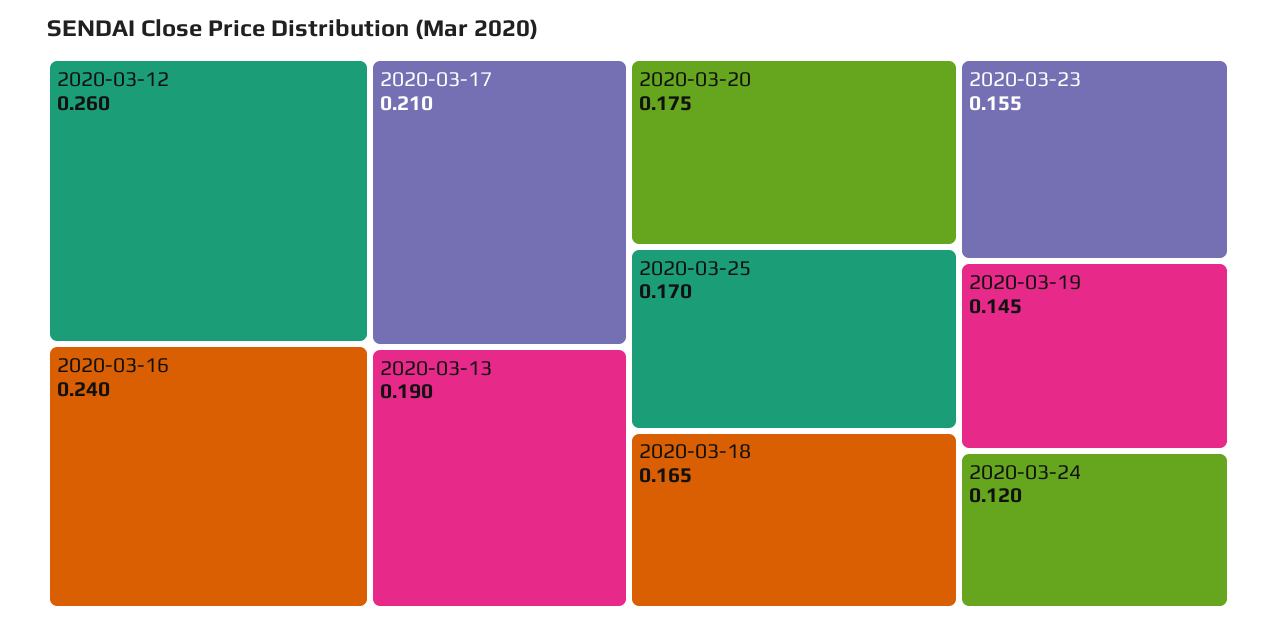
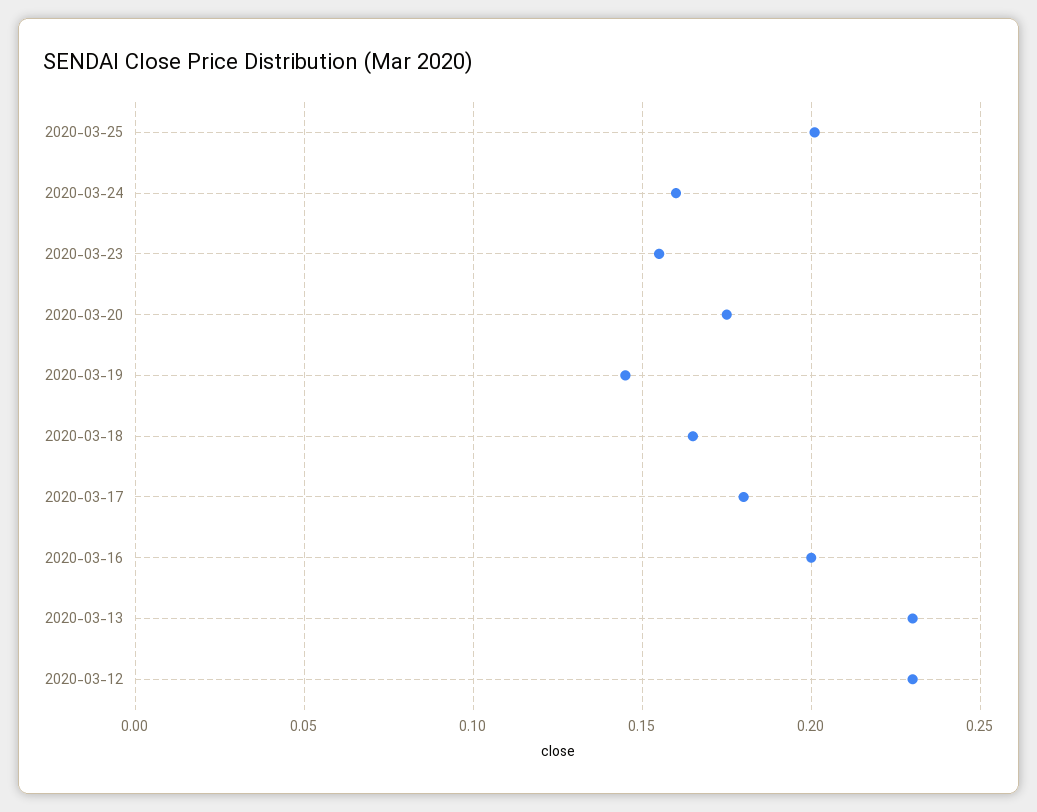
  {
-   "2020-03-12": 0.26,
+   "2020-03-12": 0.23,
-   "2020-03-16": 0.24,
+   "2020-03-16": 0.2,
-   "2020-03-17": 0.21,
+   "2020-03-17": 0.18,
-   "2020-03-13": 0.19,
+   "2020-03-13": 0.23,
    "2020-03-20": 0.175,
-   "2020-03-25": 0.17,
+   "2020-03-25": 0.2,
    "2020-03-18": 0.165,
    "2020-03-23": 0.155,
    "2020-03-19": 0.145,
-   "2020-03-24": 0.12
+   "2020-03-24": 0.16
  }

